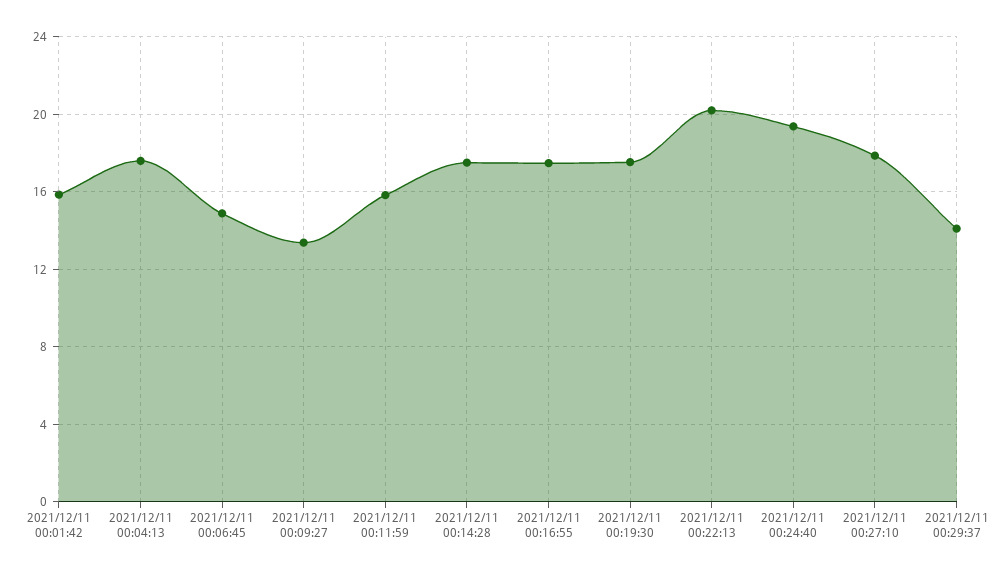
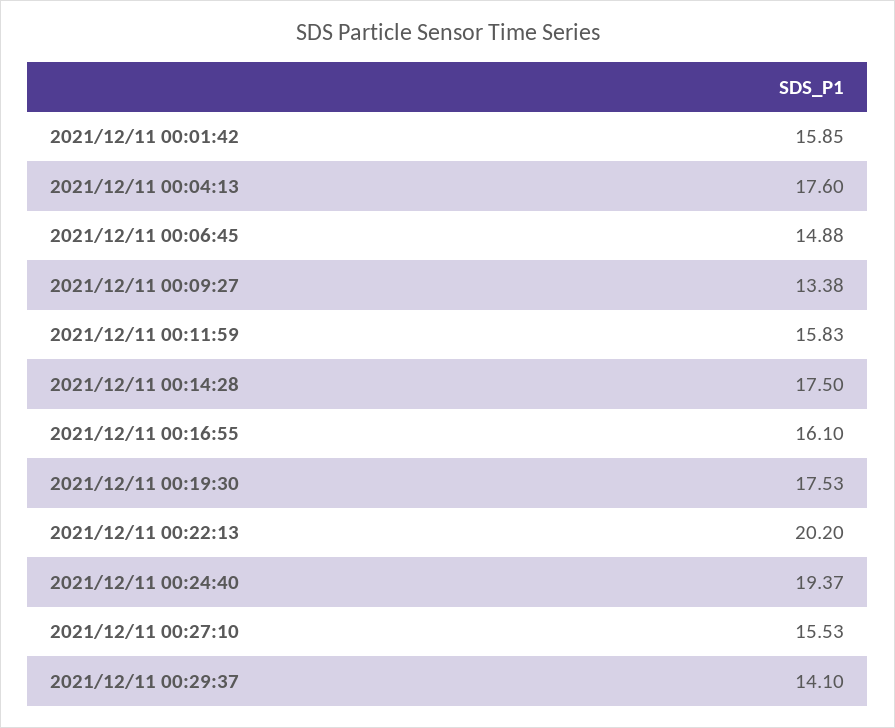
  {
    "2021/12/11 00:01:42": 15.85,
    "2021/12/11 00:04:13": 17.6,
    "2021/12/11 00:06:45": 14.88,
    "2021/12/11 00:09:27": 13.38,
    "2021/12/11 00:11:59": 15.83,
    "2021/12/11 00:14:28": 17.5,
-   "2021/12/11 00:16:55": 17.5,
+   "2021/12/11 00:16:55": 16.1,
    "2021/12/11 00:19:30": 17.53,
    "2021/12/11 00:22:13": 20.2,
    "2021/12/11 00:24:40": 19.37,
-   "2021/12/11 00:27:10": 18,
+   "2021/12/11 00:27:10": 15.53,
    "2021/12/11 00:29:37": 14.1
  }

